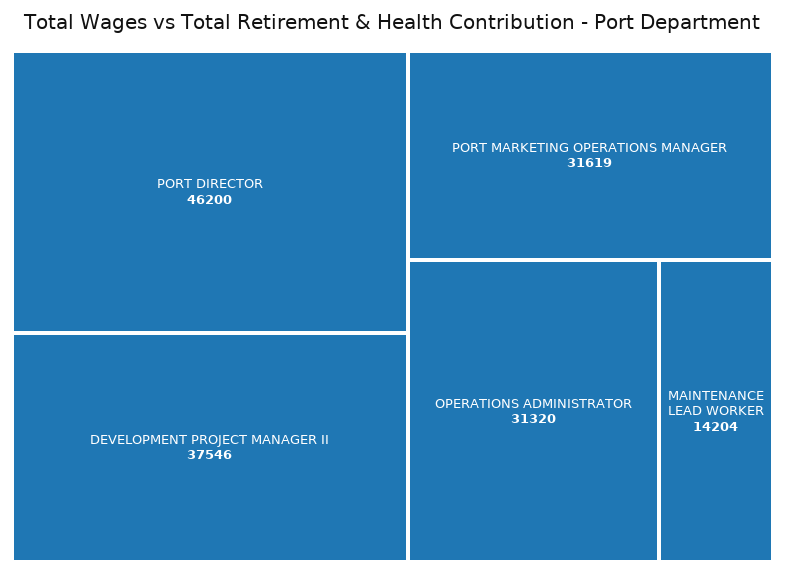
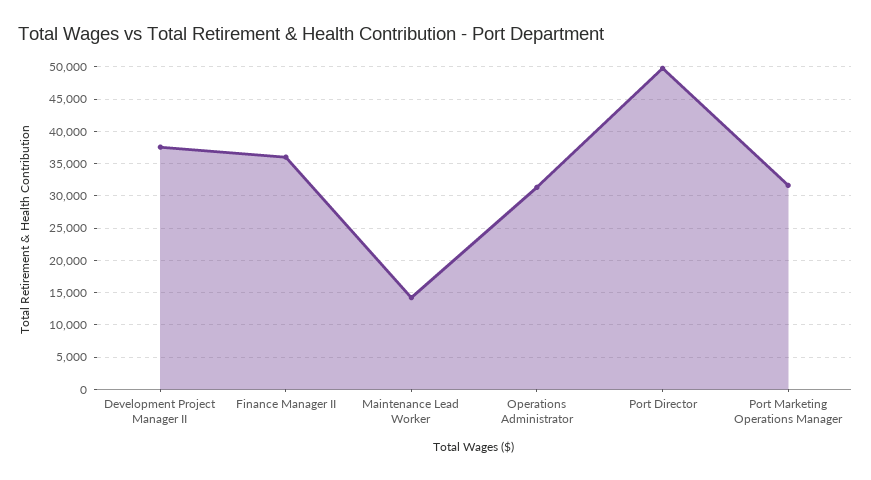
  {
-   "PORT DIRECTOR": 46200,
+   "PORT DIRECTOR": 50000,
    "DEVELOPMENT PROJECT MANAGER II": 37546,
    "PORT MARKETING OPERATIONS MANAGER": 31619,
    "OPERATIONS ADMINISTRATOR": 31320,
-   "MAINTENANCE LEAD WORKER": 14204
+   "MAINTENANCE LEAD WORKER": 14204,
+   "Finance Manager II": 36000
  }

